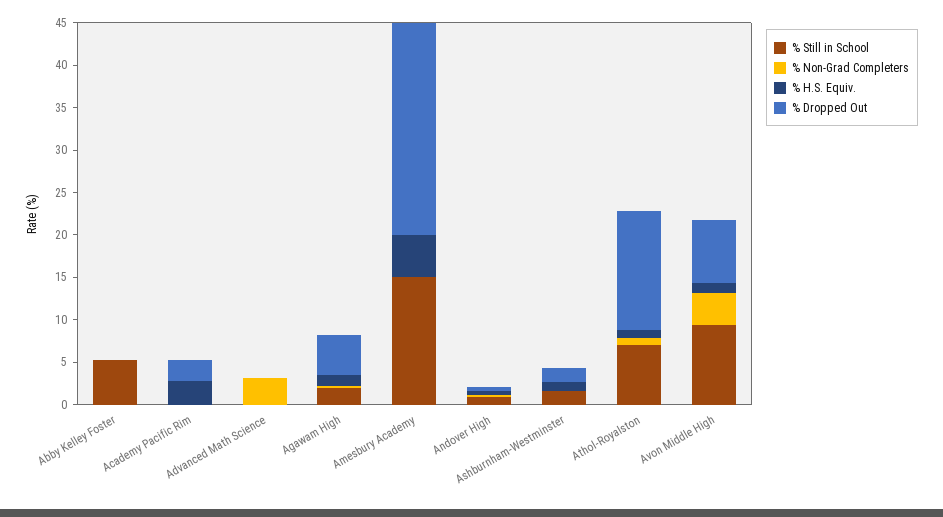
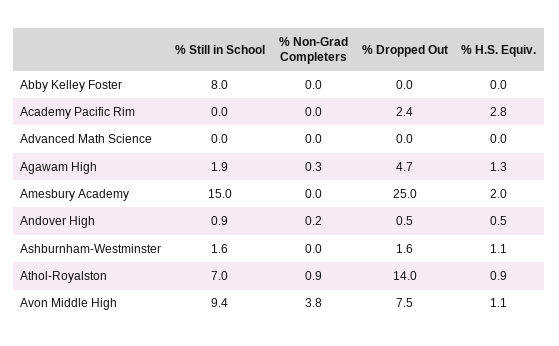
  {
    "% Still in School": {
-     "Abby Kelley Foster": 5,
+     "Abby Kelley Foster": 8,
      "Academy Pacific Rim": 0,
      "Advanced Math Science": 0,
      "Agawam High": 1.9,
      "Amesbury Academy": 15,
      "Andover High": 0.9,
      "Ashburnham-Westminster": 1.6,
      "Athol-Royalston": 7,
      "Avon Middle High": 9.4
    },
    "% Non-Grad Completers": {
      "Abby Kelley Foster": 0,
      "Academy Pacific Rim": 0,
-     "Advanced Math Science": 3,
+     "Advanced Math Science": 0,
      "Agawam High": 0.3,
      "Amesbury Academy": 0,
      "Andover High": 0.2,
      "Ashburnham-Westminster": 0,
      "Athol-Royalston": 0.9,
      "Avon Middle High": 3.8
    },
    "% H.S. Equiv.": {
      "Abby Kelley Foster": 0,
      "Academy Pacific Rim": 2.8,
      "Advanced Math Science": 0,
      "Agawam High": 1.3,
-     "Amesbury Academy": 5,
+     "Amesbury Academy": 2,
      "Andover High": 0.5,
      "Ashburnham-Westminster": 1.1,
      "Athol-Royalston": 0.9,
      "Avon Middle High": 1.1
    },
    "% Dropped Out": {
      "Abby Kelley Foster": 0,
      "Academy Pacific Rim": 2.4,
      "Advanced Math Science": 0,
      "Agawam High": 4.7,
      "Amesbury Academy": 25,
      "Andover High": 0.5,
      "Ashburnham-Westminster": 1.6,
      "Athol-Royalston": 14,
      "Avon Middle High": 7.5
    }
  }

